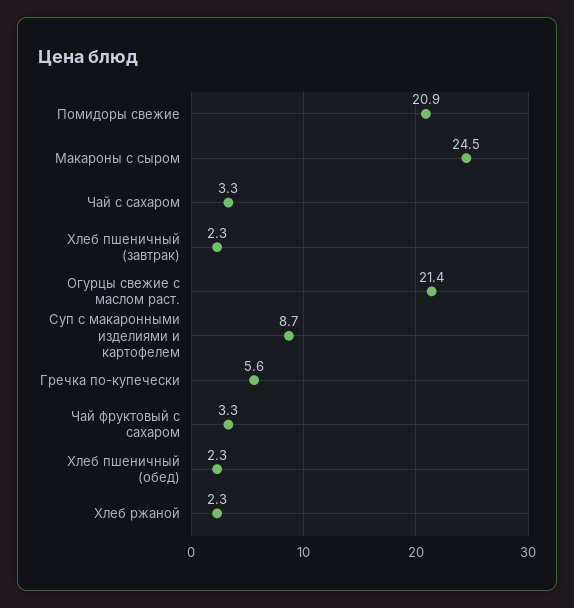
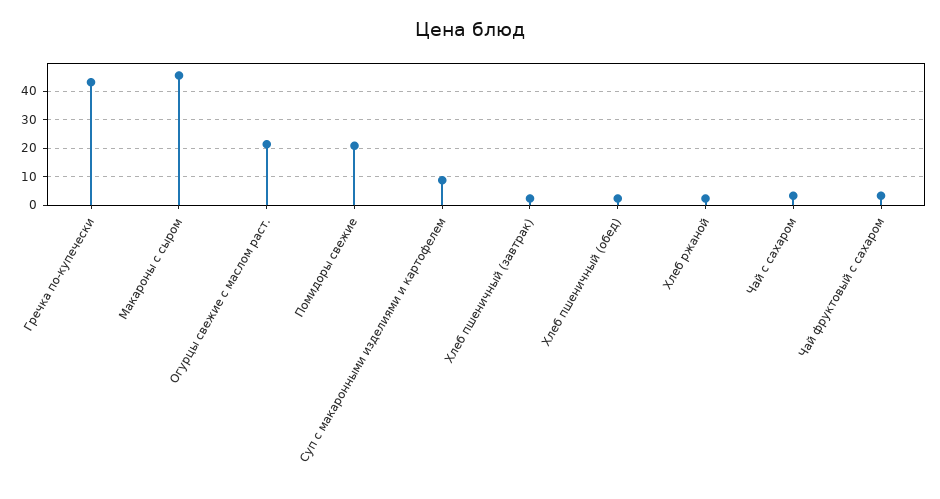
  {
    "Помидоры свежие": 20.9,
-   "Макароны с сыром": 24.5,
+   "Макароны с сыром": 45,
    "Чай с сахаром": 3.3,
    "Хлеб пшеничный (завтрак)": 2.3,
    "Огурцы свежие с маслом раст.": 21.4,
    "Суп с макаронными изделиями и картофелем": 8.7,
-   "Гречка по-купечески": 5.6,
+   "Гречка по-купечески": 42.5,
    "Чай фруктовый с сахаром": 3.3,
    "Хлеб пшеничный (обед)": 2.3,
    "Хлеб ржаной": 2.3
  }

